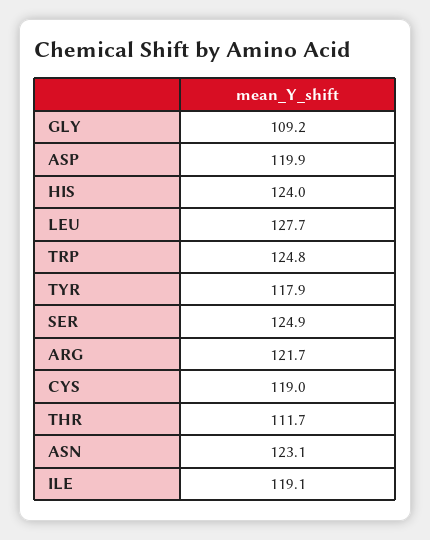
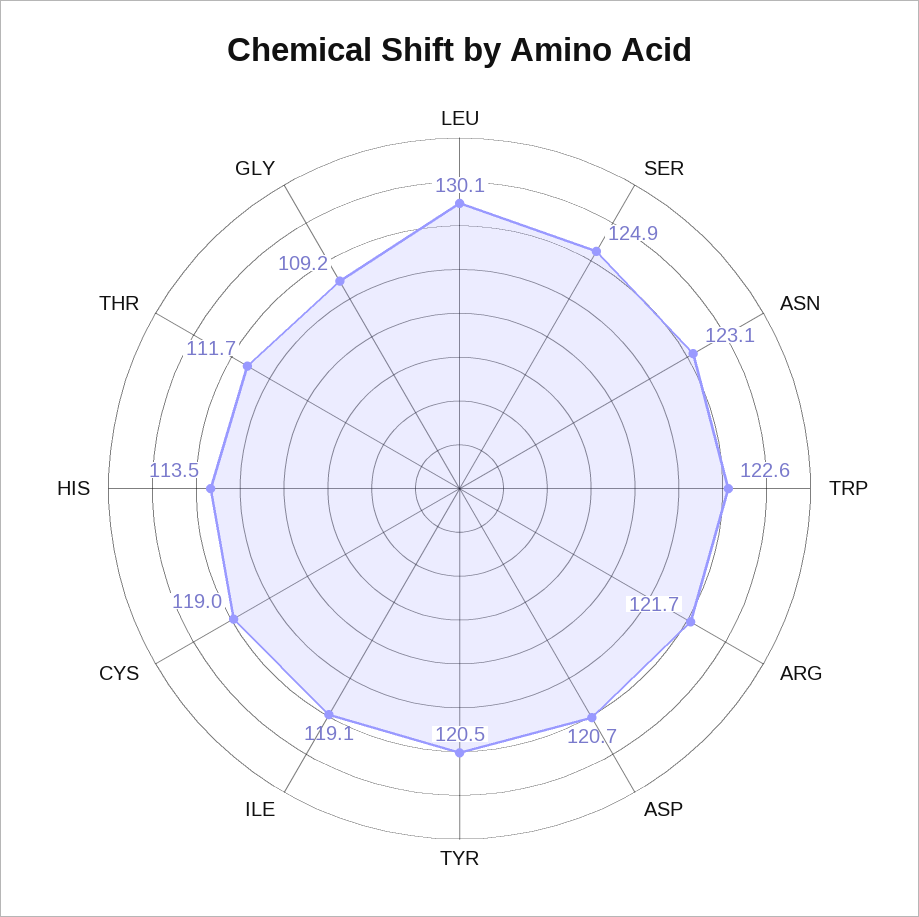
  {
    "GLY": 109.2,
-   "ASP": 119.9,
+   "ASP": 120.7,
-   "HIS": 124,
+   "HIS": 113.5,
-   "LEU": 127.7,
+   "LEU": 130.1,
-   "TRP": 124.8,
+   "TRP": 122.6,
-   "TYR": 117.9,
+   "TYR": 120.5,
    "SER": 124.9,
    "ARG": 121.7,
    "CYS": 119,
    "THR": 111.7,
    "ASN": 123.1,
    "ILE": 119.1
  }

